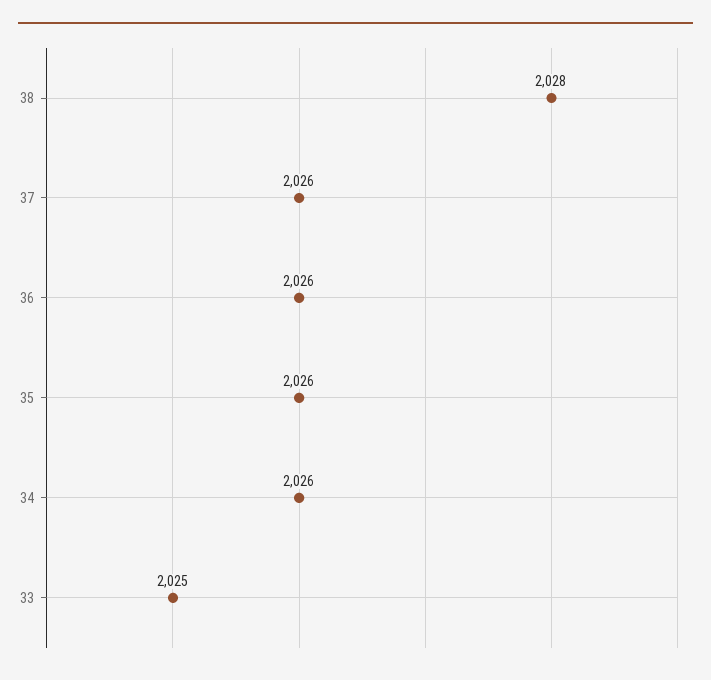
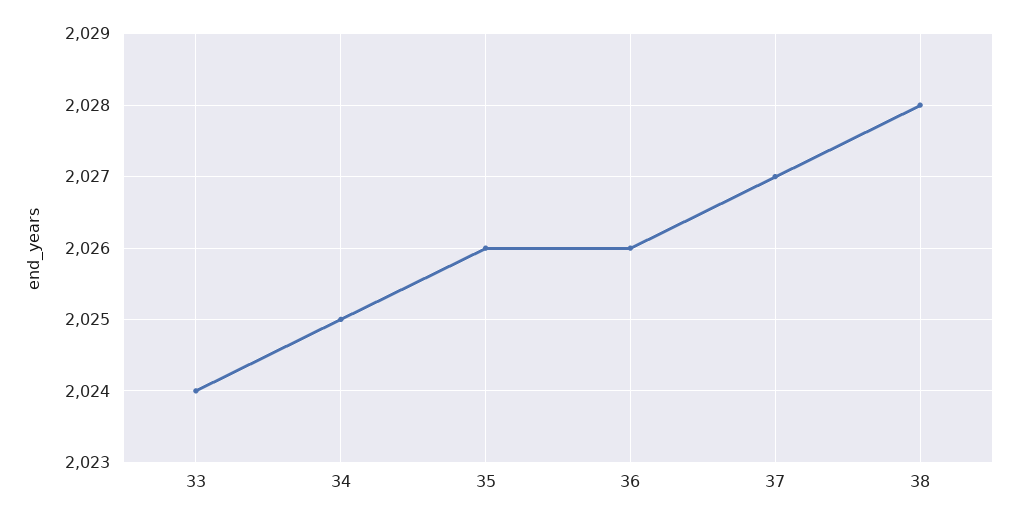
  {
    "38": 2028,
-   "37": 2026,
+   "37": 2027,
    "36": 2026,
    "35": 2026,
-   "34": 2026,
+   "34": 2025,
-   "33": 2025
+   "33": 2024
  }

